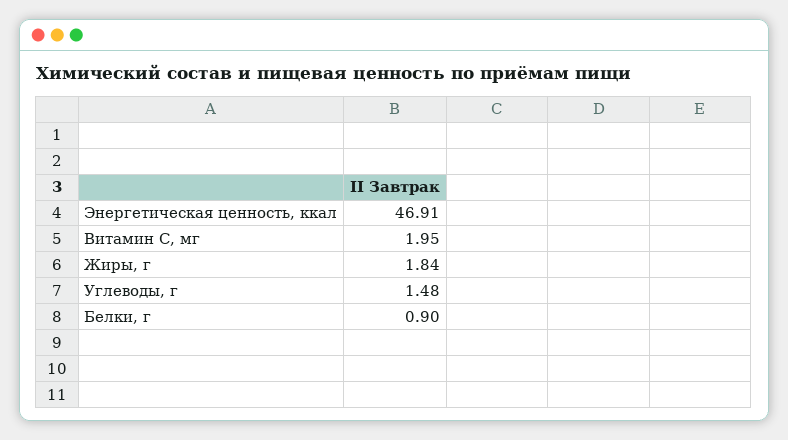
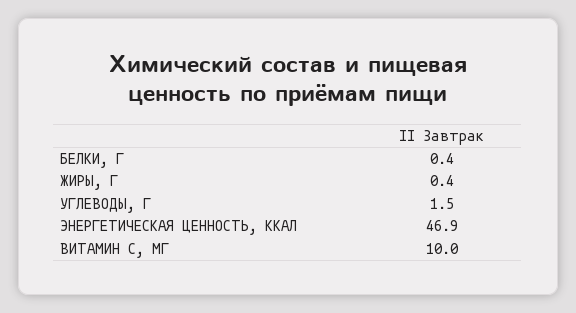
  {
    "Энергетическая ценность, ккал": 46.91,
-   "Витамин С, мг": 1.95,
+   "Витамин С, мг": 10,
-   "Жиры, г": 1.84,
+   "Жиры, г": 0.4,
    "Углеводы, г": 1.48,
-   "Белки, г": 0.9
+   "Белки, г": 0.4
  }

